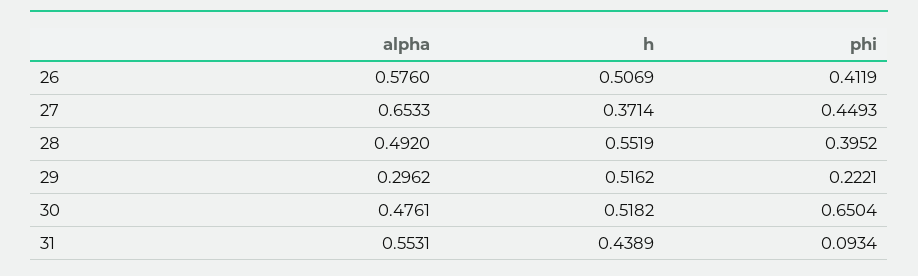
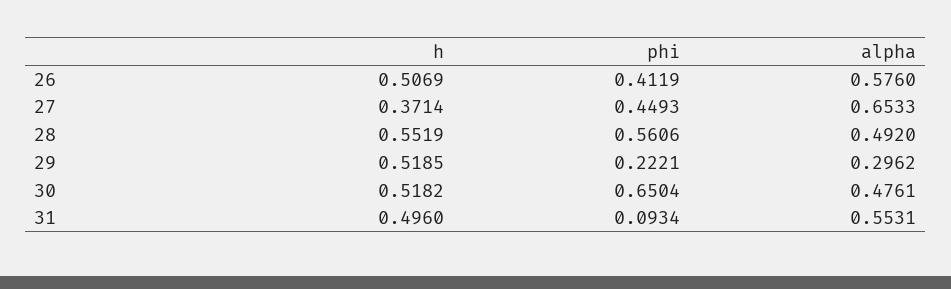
  {
    "alpha": {
      "26": 0.576,
      "27": 0.6533,
      "28": 0.492,
      "29": 0.2962,
      "30": 0.4761,
      "31": 0.5531
    },
    "h": {
      "26": 0.5069,
      "27": 0.3714,
      "28": 0.5519,
-     "29": 0.5162,
+     "29": 0.5185,
      "30": 0.5182,
-     "31": 0.4389
+     "31": 0.496
    },
    "phi": {
      "26": 0.4119,
      "27": 0.4493,
-     "28": 0.3952,
+     "28": 0.5606,
      "29": 0.2221,
      "30": 0.6504,
      "31": 0.0934
    }
  }

